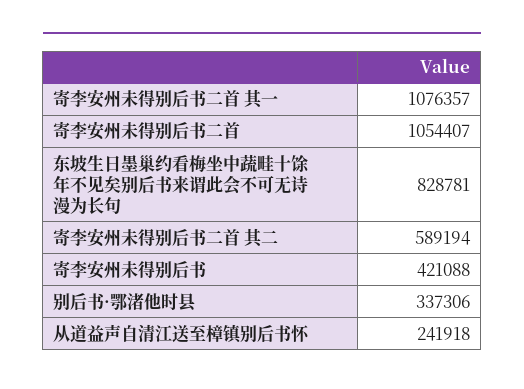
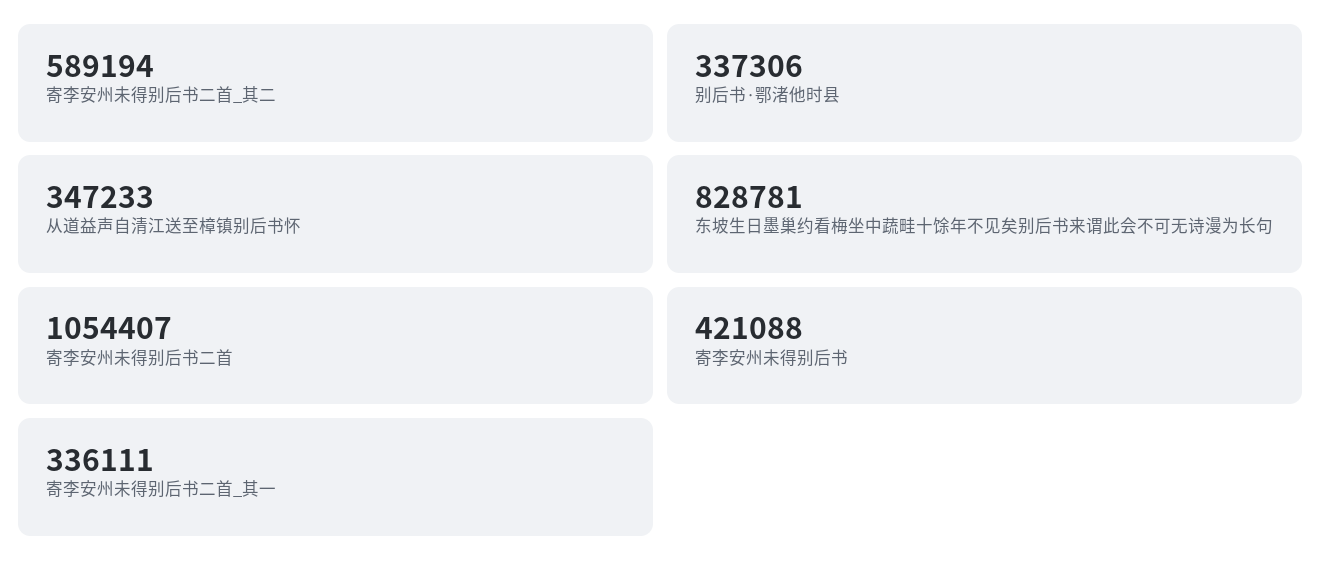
  {
-   "寄李安州未得别后书二首 其一": 1076357,
+   "寄李安州未得别后书二首 其一": 336111,
    "寄李安州未得别后书二首": 1054407,
    "东坡生日墨巢约看梅坐中蔬畦十馀年不见矣别后书来谓此会不可无诗漫为长句": 828781,
    "寄李安州未得别后书二首 其二": 589194,
    "寄李安州未得别后书": 421088,
    "别后书·鄂渚他时县": 337306,
-   "从道益声自清江送至樟镇别后书怀": 241918
+   "从道益声自清江送至樟镇别后书怀": 347233
  }

